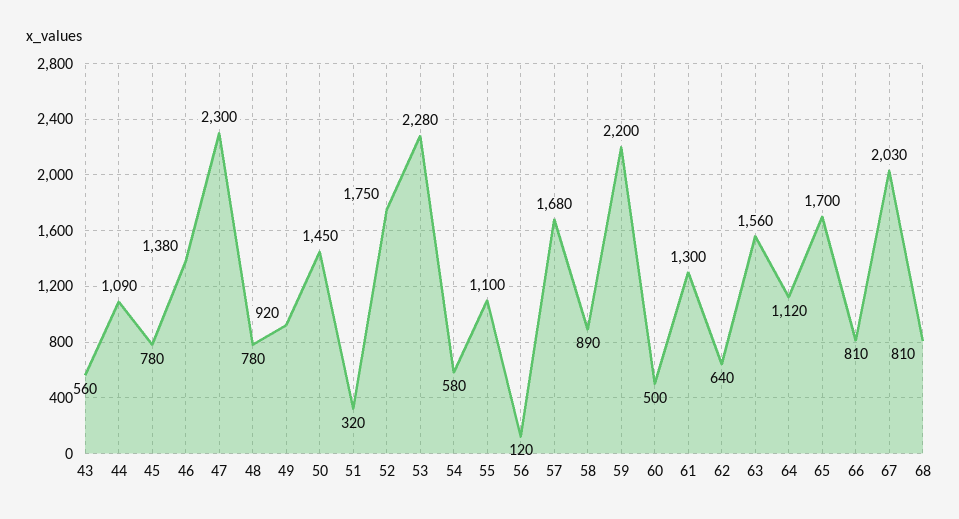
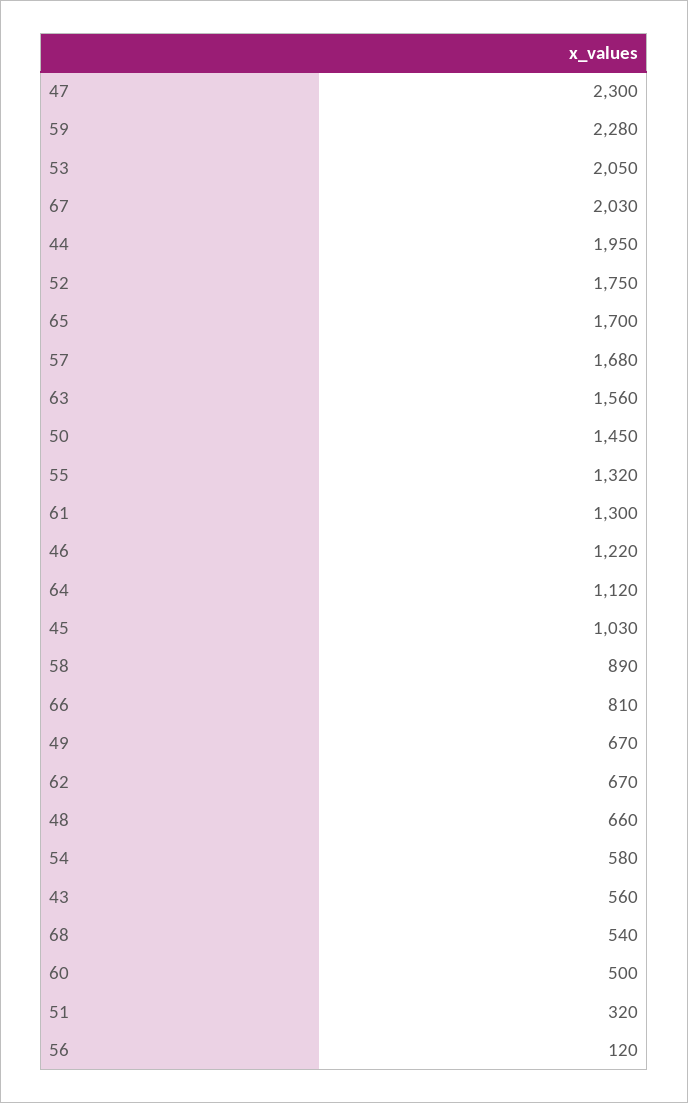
  {
    "43": 560,
-   "44": 1090,
+   "44": 1950,
-   "45": 780,
+   "45": 1030,
-   "46": 1380,
+   "46": 1220,
    "47": 2300,
-   "48": 780,
+   "48": 660,
-   "49": 920,
+   "49": 670,
    "50": 1450,
    "51": 320,
    "52": 1750,
-   "53": 2280,
+   "53": 2050,
    "54": 580,
-   "55": 1100,
+   "55": 1320,
    "56": 120,
    "57": 1680,
    "58": 890,
-   "59": 2200,
+   "59": 2280,
    "60": 500,
    "61": 1300,
-   "62": 640,
+   "62": 670,
    "63": 1560,
    "64": 1120,
    "65": 1700,
    "66": 810,
    "67": 2030,
-   "68": 810
+   "68": 540
  }

